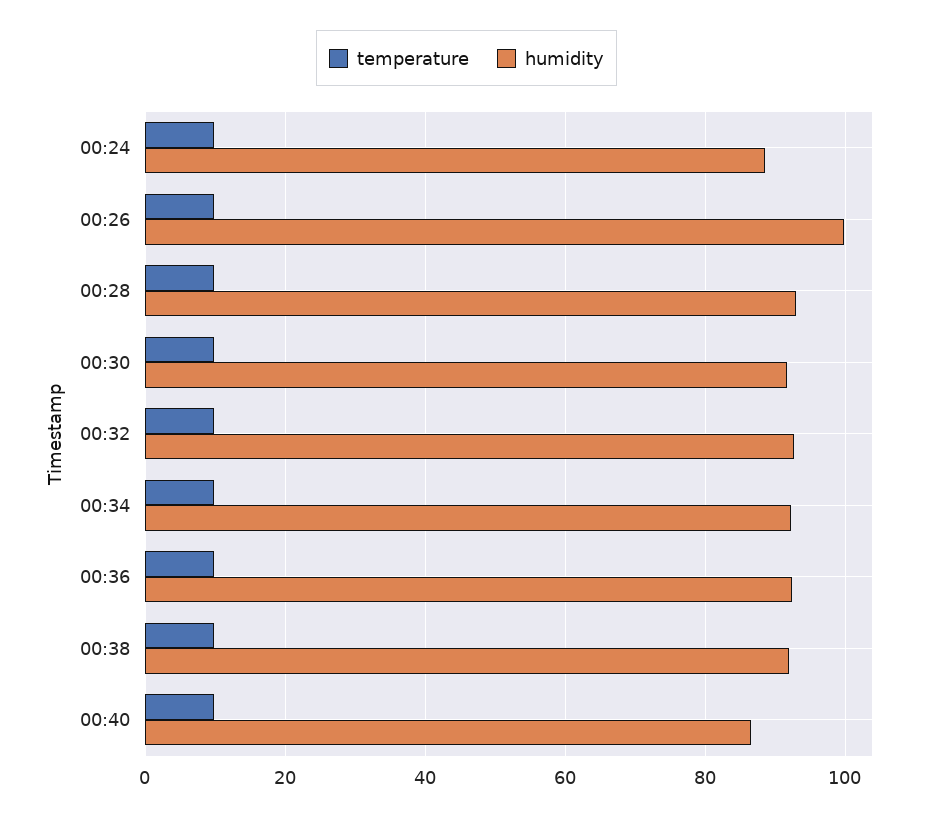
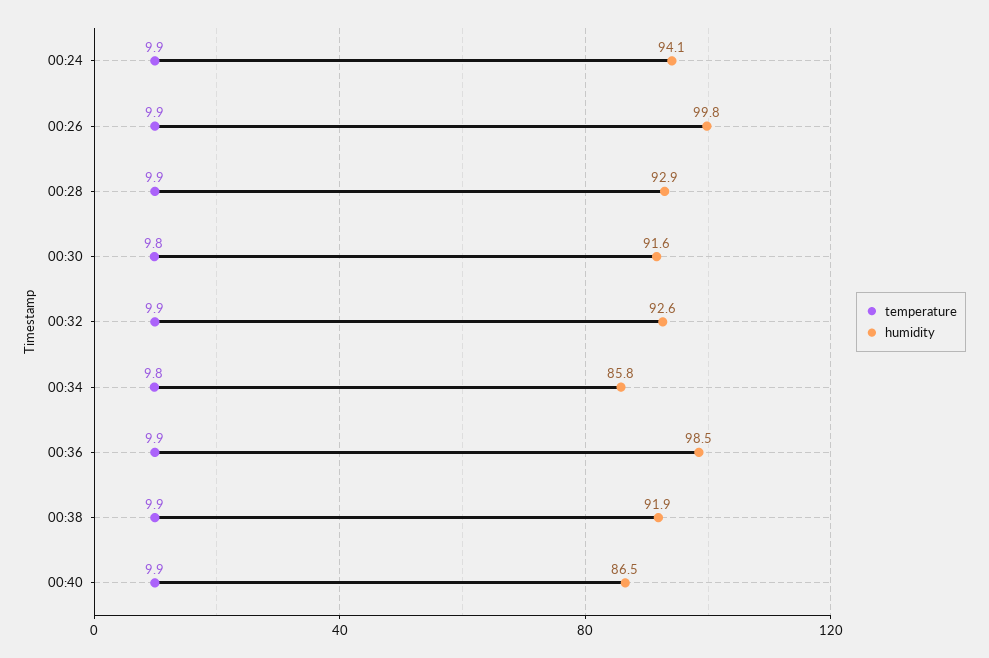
  {
    "temperature": {
      "00:24": 9.9,
      "00:26": 9.9,
      "00:28": 9.9,
      "00:30": 9.8,
      "00:32": 9.9,
      "00:34": 9.8,
      "00:36": 9.9,
      "00:38": 9.9,
      "00:40": 9.9
    },
    "humidity": {
-     "00:24": 88,
+     "00:24": 94.1,
      "00:26": 99.8,
      "00:28": 92.9,
      "00:30": 91.6,
      "00:32": 92.6,
-     "00:34": 92,
+     "00:34": 85.8,
-     "00:36": 92,
+     "00:36": 98.5,
      "00:38": 91.9,
      "00:40": 86.5
    }
  }

